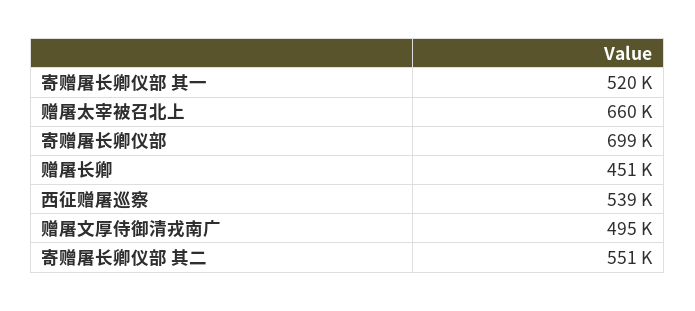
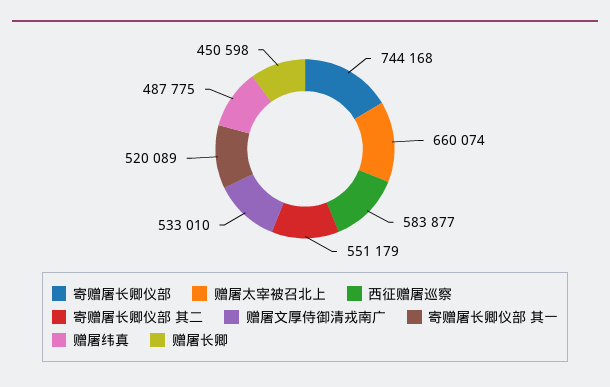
  {
    "寄赠屠长卿仪部 其一": 520089,
    "赠屠太宰被召北上": 660074,
-   "寄赠屠长卿仪部": 699000,
+   "寄赠屠长卿仪部": 744168,
    "赠屠长卿": 450598,
-   "西征赠屠巡察": 539000,
+   "西征赠屠巡察": 583877,
-   "赠屠文厚侍御清戎南广": 495000,
+   "赠屠文厚侍御清戎南广": 533010,
-   "寄赠屠长卿仪部 其二": 551179
+   "寄赠屠长卿仪部 其二": 551179,
+   "赠屠纬真": 487775
  }

